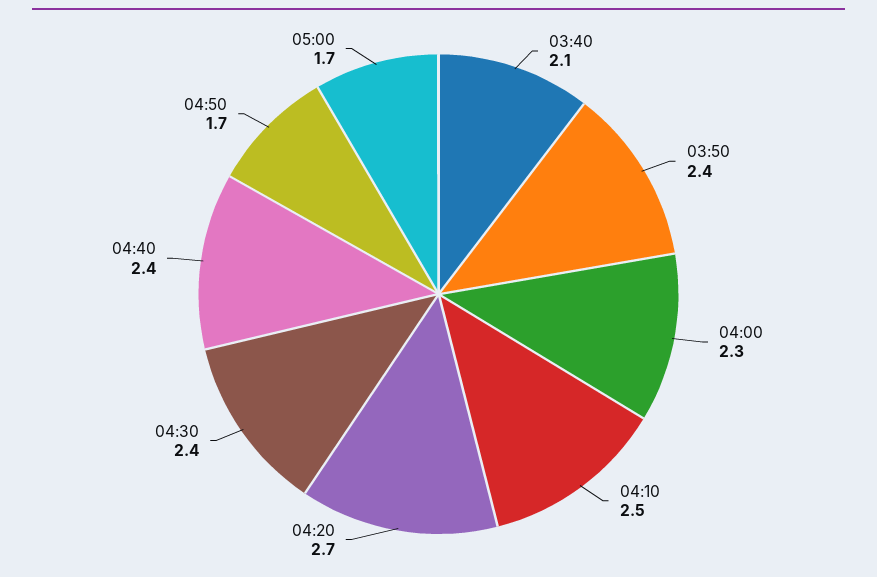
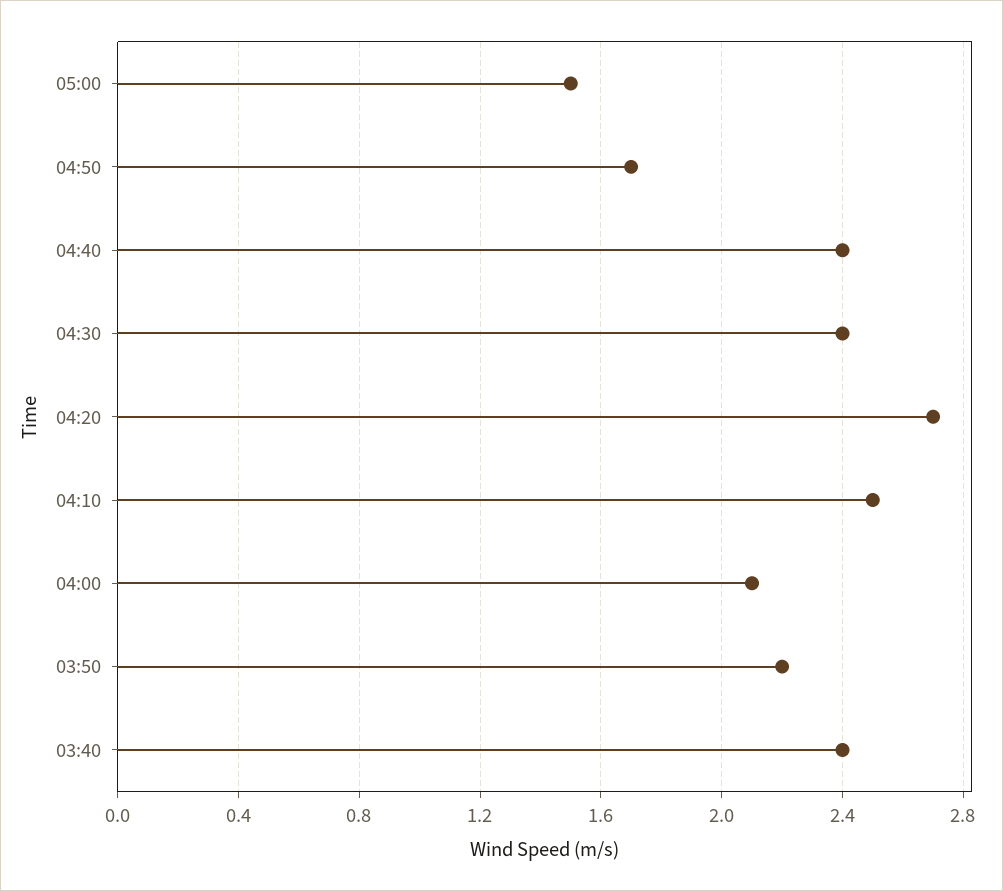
  {
-   "03:40": 2.1,
+   "03:40": 2.4,
-   "03:50": 2.4,
+   "03:50": 2.2,
-   "04:00": 2.3,
+   "04:00": 2.1,
    "04:10": 2.5,
    "04:20": 2.7,
    "04:30": 2.4,
    "04:40": 2.4,
    "04:50": 1.7,
-   "05:00": 1.7
+   "05:00": 1.5
  }

